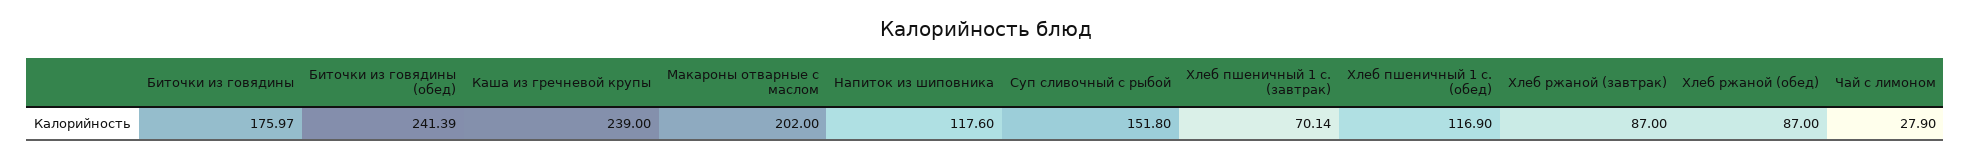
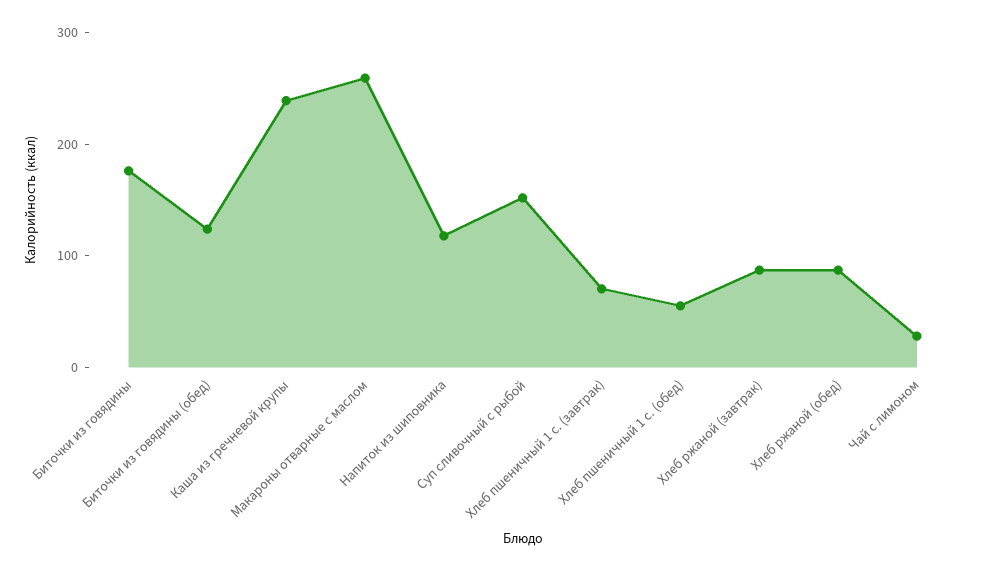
  {
    "Биточки из говядины": 175.97,
-   "Биточки из говядины (обед)": 241.39,
+   "Биточки из говядины (обед)": 120,
    "Каша из гречневой крупы": 239,
-   "Макароны отварные с маслом": 202,
+   "Макароны отварные с маслом": 260,
    "Напиток из шиповника": 117.6,
    "Суп сливочный с рыбой": 151.8,
    "Хлеб пшеничный 1 с. (завтрак)": 70.14,
-   "Хлеб пшеничный 1 с. (обед)": 116.9,
+   "Хлеб пшеничный 1 с. (обед)": 60,
    "Хлеб ржаной (завтрак)": 87,
    "Хлеб ржаной (обед)": 87,
    "Чай с лимоном": 27.9
  }

